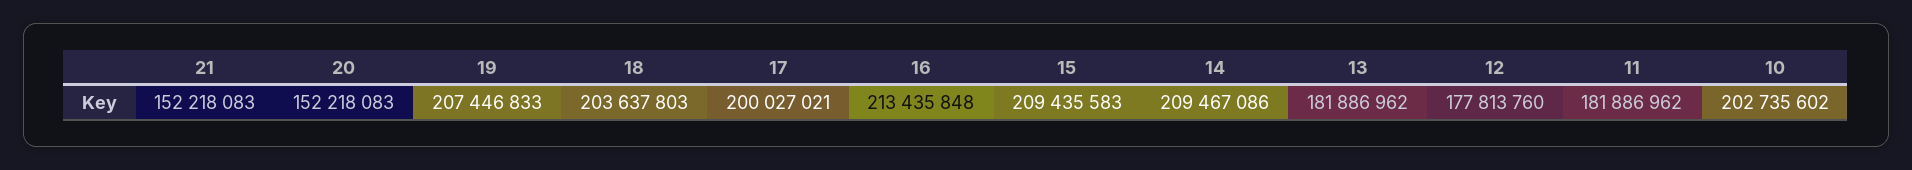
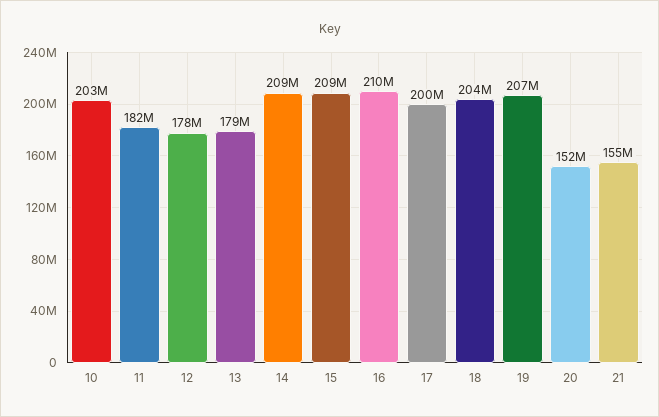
  {
-   "21": 152218083,
+   "21": 155000000,
    "20": 152218083,
    "19": 207446833,
    "18": 203637803,
    "17": 200027021,
-   "16": 213435848,
+   "16": 210000000,
    "15": 209435583,
    "14": 209467086,
-   "13": 181886962,
+   "13": 179000000,
    "12": 177813760,
    "11": 181886962,
    "10": 202735602
  }

